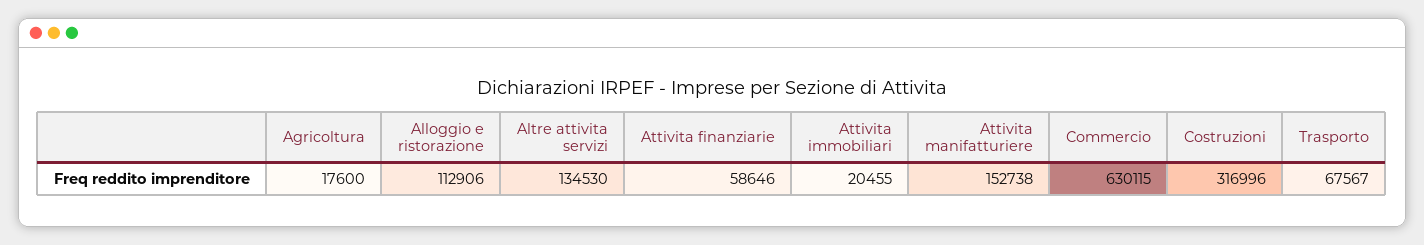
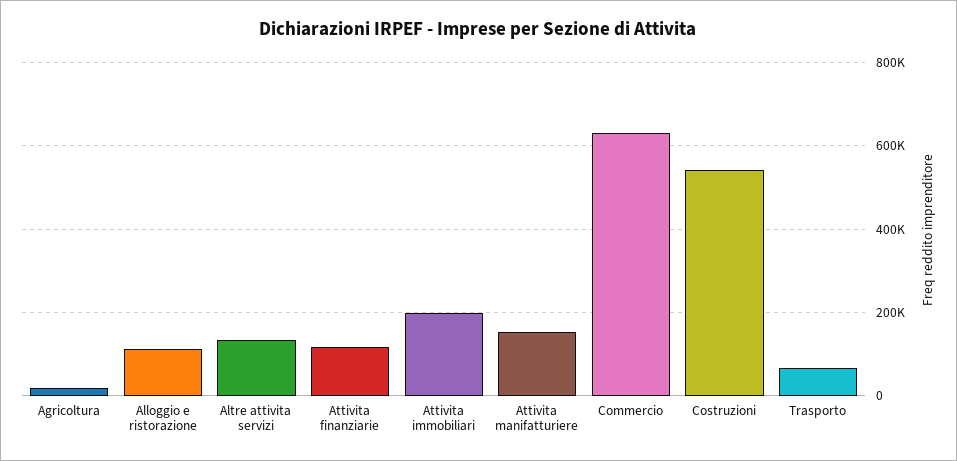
  {
    "Agricoltura": 17600,
    "Alloggio e ristorazione": 112906,
    "Altre attivita servizi": 134530,
-   "Attivita finanziarie": 58646,
+   "Attivita finanziarie": 120000,
-   "Attivita immobiliari": 20455,
+   "Attivita immobiliari": 200000,
    "Attivita manifatturiere": 152738,
    "Commercio": 630115,
-   "Costruzioni": 316996,
+   "Costruzioni": 540000,
    "Trasporto": 67567
  }

